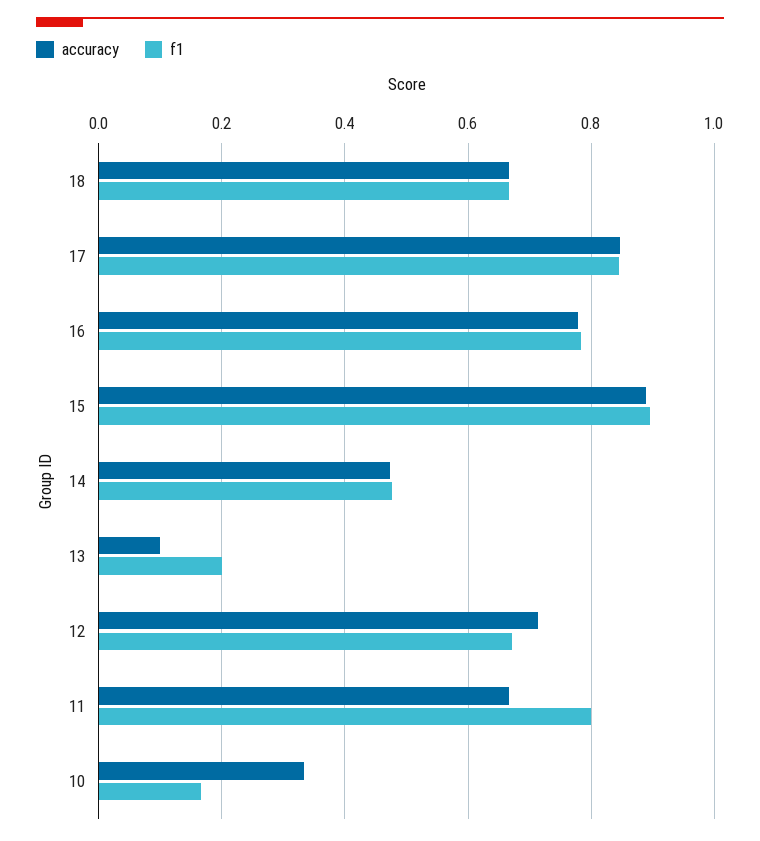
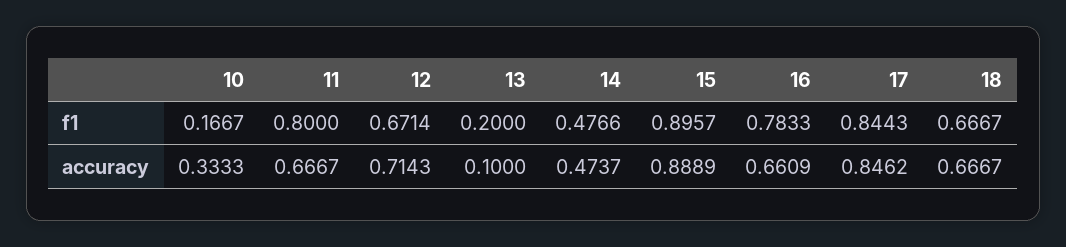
  {
    "accuracy": {
      "18": 0.6667,
      "17": 0.8462,
-     "16": 0.78,
+     "16": 0.6609,
      "15": 0.8889,
      "14": 0.4737,
      "13": 0.1,
      "12": 0.7143,
      "11": 0.6667,
      "10": 0.3333
    },
    "f1": {
      "18": 0.6667,
      "17": 0.8443,
      "16": 0.7833,
      "15": 0.8957,
      "14": 0.4766,
      "13": 0.2,
      "12": 0.6714,
      "11": 0.8,
      "10": 0.1667
    }
  }

